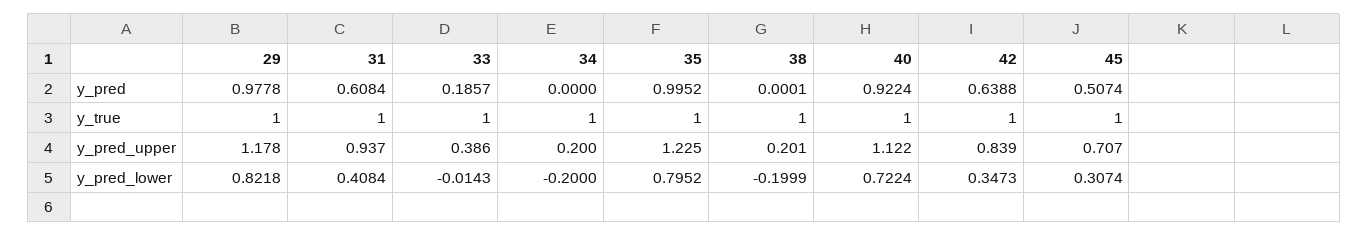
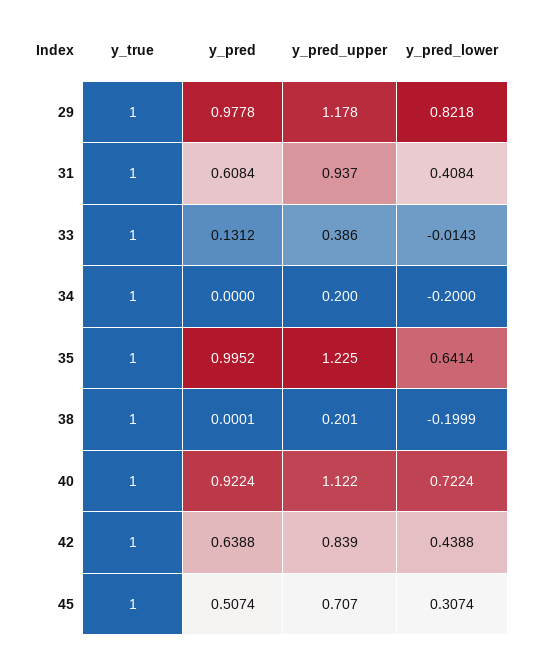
  {
    "29": {
      "y_pred": 0.9778,
      "y_true": 1,
      "y_pred_upper": 1.178,
      "y_pred_lower": 0.8218
    },
    "31": {
      "y_pred": 0.6084,
      "y_true": 1,
      "y_pred_upper": 0.937,
      "y_pred_lower": 0.4084
    },
    "33": {
-     "y_pred": 0.1857,
+     "y_pred": 0.1312,
      "y_true": 1,
      "y_pred_upper": 0.386,
      "y_pred_lower": -0.0143
    },
    "34": {
      "y_pred": 0,
      "y_true": 1,
      "y_pred_upper": 0.2,
      "y_pred_lower": -0.2
    },
    "35": {
      "y_pred": 0.9952,
      "y_true": 1,
      "y_pred_upper": 1.225,
-     "y_pred_lower": 0.7952
+     "y_pred_lower": 0.6414
    },
    "38": {
      "y_pred": 0.0001,
      "y_true": 1,
      "y_pred_upper": 0.201,
      "y_pred_lower": -0.1999
    },
    "40": {
      "y_pred": 0.9224,
      "y_true": 1,
      "y_pred_upper": 1.122,
      "y_pred_lower": 0.7224
    },
    "42": {
      "y_pred": 0.6388,
      "y_true": 1,
      "y_pred_upper": 0.839,
-     "y_pred_lower": 0.3473
+     "y_pred_lower": 0.4388
    },
    "45": {
      "y_pred": 0.5074,
      "y_true": 1,
      "y_pred_upper": 0.707,
      "y_pred_lower": 0.3074
    }
  }

